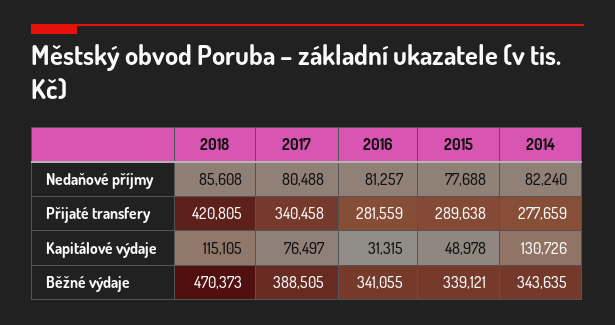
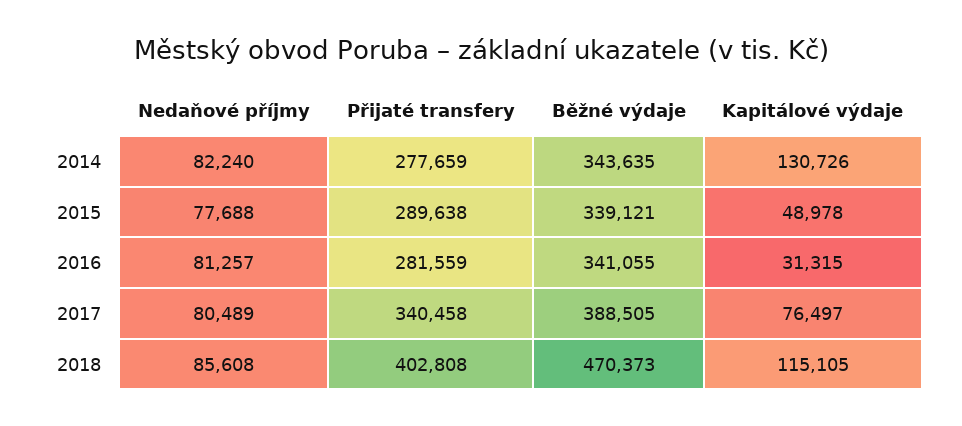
  {
    "2018": {
      "Nedaňové příjmy": 85608,
-     "Přijaté transfery": 420805,
+     "Přijaté transfery": 402808,
      "Kapitálové výdaje": 115105,
      "Běžné výdaje": 470373
    },
    "2017": {
-     "Nedaňové příjmy": 80488,
+     "Nedaňové příjmy": 80489,
      "Přijaté transfery": 340458,
      "Kapitálové výdaje": 76497,
      "Běžné výdaje": 388505
    },
    "2016": {
      "Nedaňové příjmy": 81257,
      "Přijaté transfery": 281559,
      "Kapitálové výdaje": 31315,
      "Běžné výdaje": 341055
    },
    "2015": {
      "Nedaňové příjmy": 77688,
      "Přijaté transfery": 289638,
      "Kapitálové výdaje": 48978,
      "Běžné výdaje": 339121
    },
    "2014": {
      "Nedaňové příjmy": 82240,
      "Přijaté transfery": 277659,
      "Kapitálové výdaje": 130726,
      "Běžné výdaje": 343635
    }
  }

